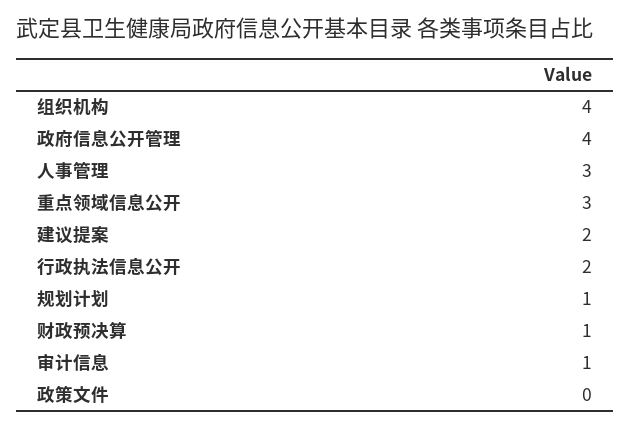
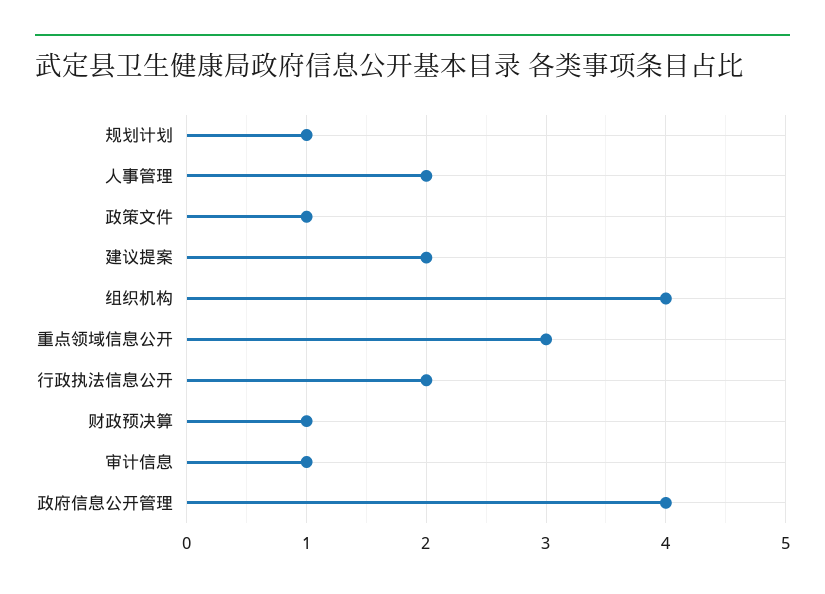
  {
    "组织机构": 4,
    "政府信息公开管理": 4,
-   "人事管理": 3,
+   "人事管理": 2,
    "重点领域信息公开": 3,
    "建议提案": 2,
    "行政执法信息公开": 2,
    "规划计划": 1,
    "财政预决算": 1,
    "审计信息": 1,
-   "政策文件": 0
+   "政策文件": 1
  }

